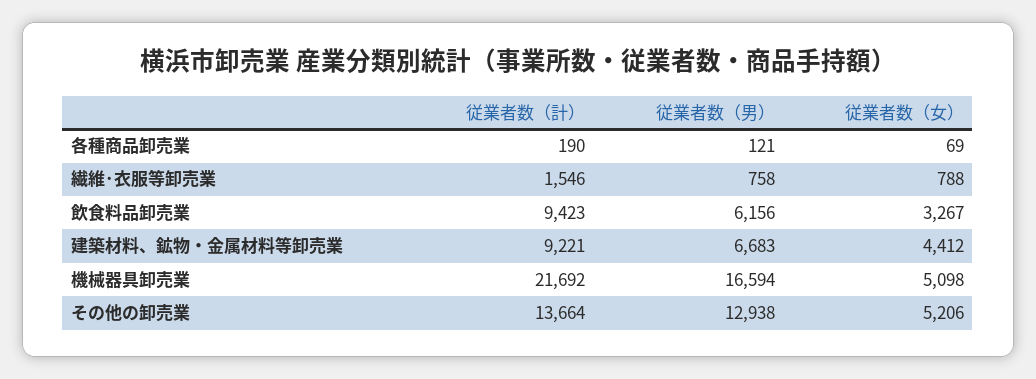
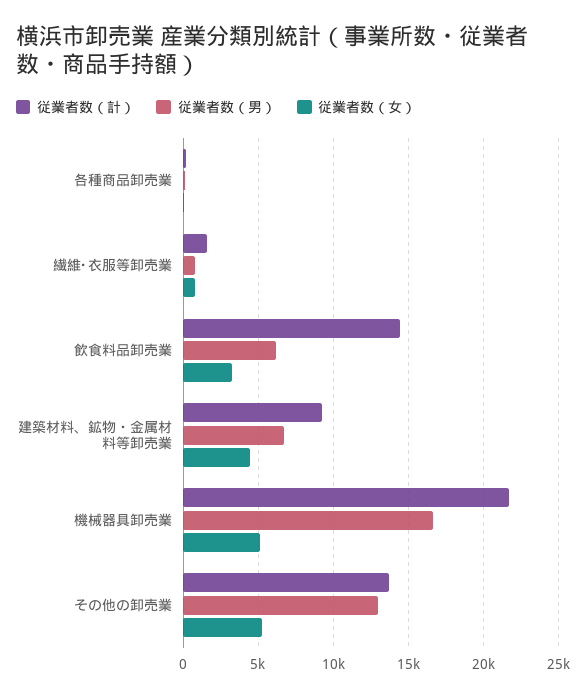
  {
    "従業者数（計）": {
      "各種商品卸売業": 190,
      "繊維･衣服等卸売業": 1546,
-     "飲食料品卸売業": 9423,
+     "飲食料品卸売業": 14500,
      "建築材料、鉱物・金属材料等卸売業": 9221,
      "機械器具卸売業": 21692,
      "その他の卸売業": 13664
    },
    "従業者数（男）": {
      "各種商品卸売業": 121,
      "繊維･衣服等卸売業": 758,
      "飲食料品卸売業": 6156,
      "建築材料、鉱物・金属材料等卸売業": 6683,
      "機械器具卸売業": 16594,
      "その他の卸売業": 12938
    },
    "従業者数（女）": {
      "各種商品卸売業": 69,
      "繊維･衣服等卸売業": 788,
      "飲食料品卸売業": 3267,
      "建築材料、鉱物・金属材料等卸売業": 4412,
      "機械器具卸売業": 5098,
      "その他の卸売業": 5206
    }
  }

